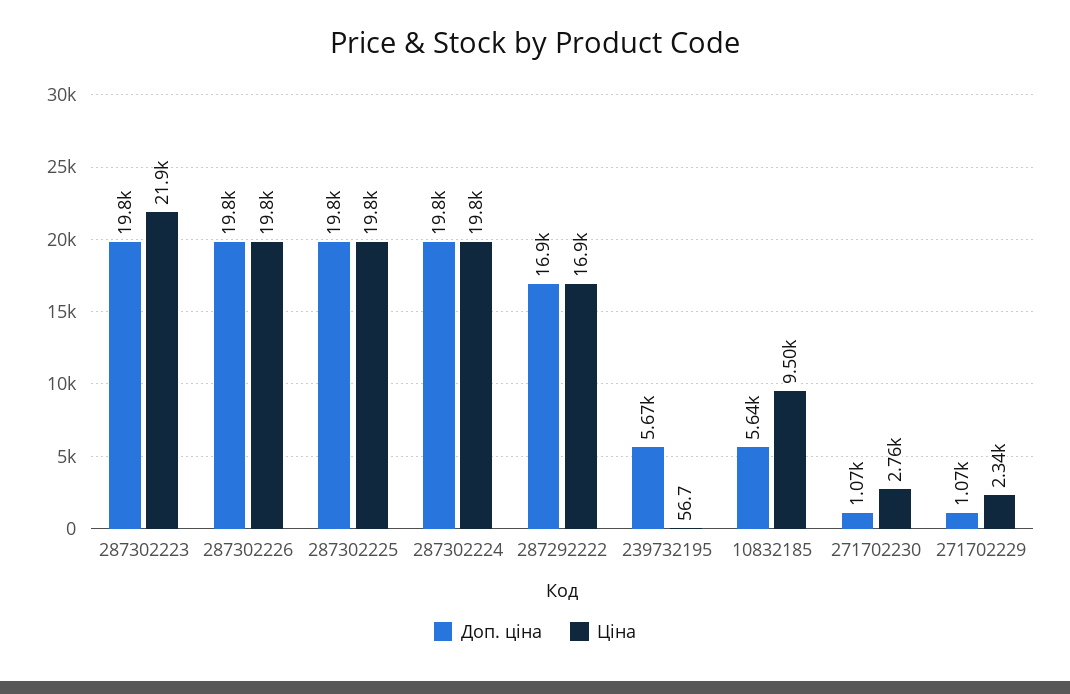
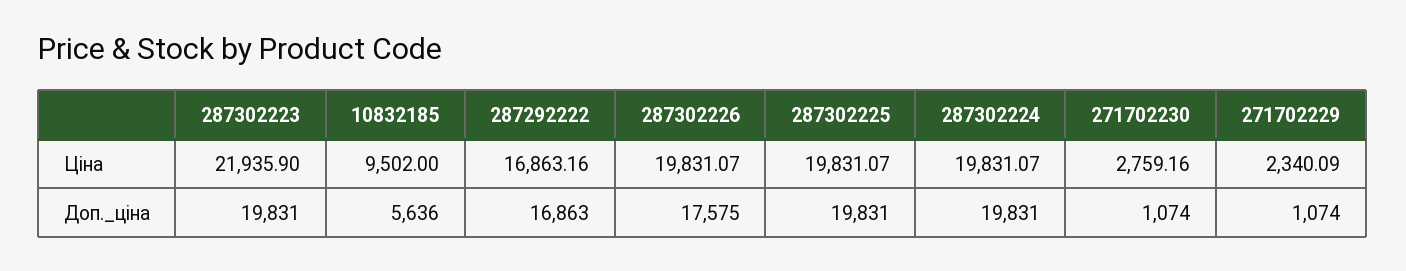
  {
    "Доп. ціна": {
      "287302223": 19831,
-     "287302226": 19800,
+     "287302226": 17575,
      "287302225": 19831,
      "287302224": 19831,
      "287292222": 16863,
-     "239732195": 5670,
      "10832185": 5636,
      "271702230": 1074,
      "271702229": 1074
    },
    "Ціна": {
      "287302223": 21935.9,
      "287302226": 19831.07,
      "287302225": 19831.07,
      "287302224": 19831.07,
      "287292222": 16863.16,
-     "239732195": 56.7,
      "10832185": 9502,
      "271702230": 2759.16,
      "271702229": 2340.09
    }
  }

